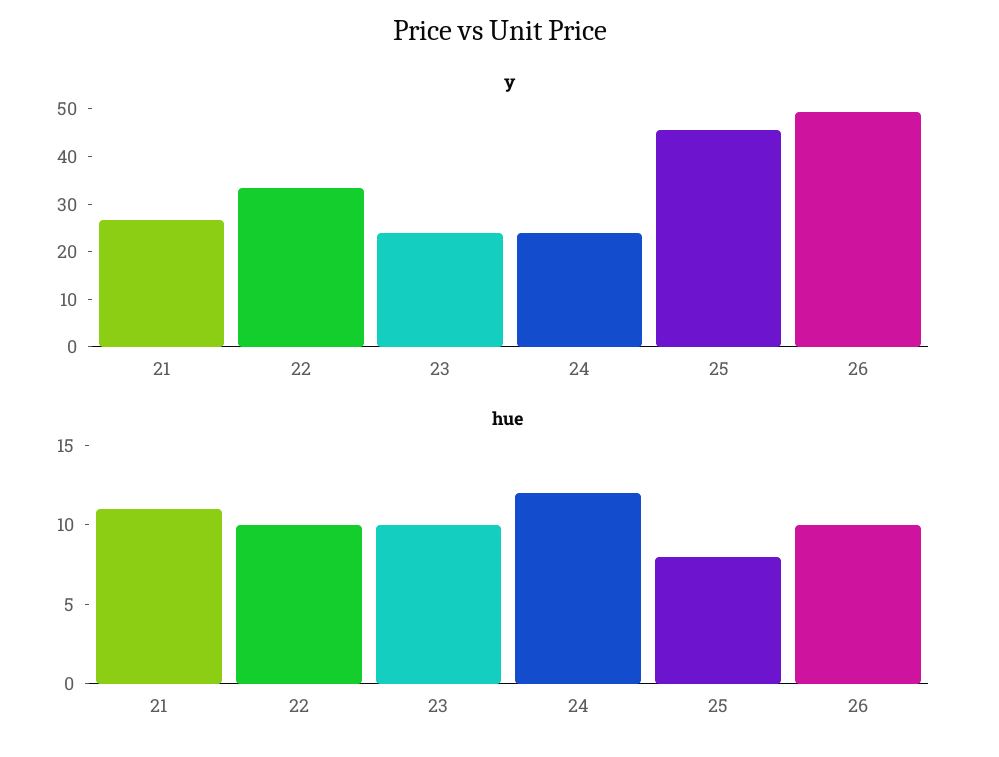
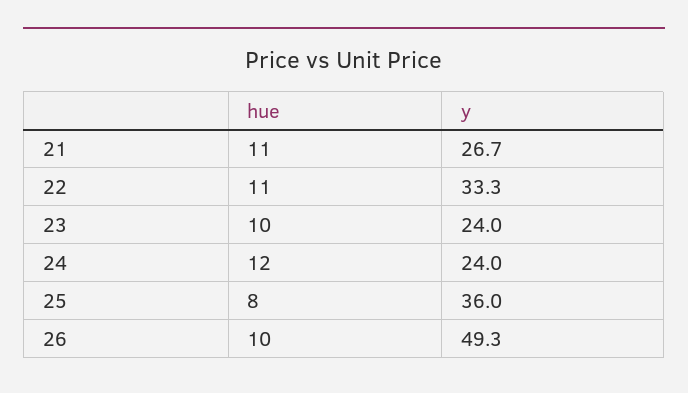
  {
    "y": {
      "21": 26.7,
      "22": 33.3,
      "23": 24,
      "24": 24,
-     "25": 46,
+     "25": 36,
      "26": 49.3
    },
    "hue": {
      "21": 11,
-     "22": 10,
+     "22": 11,
      "23": 10,
      "24": 12,
      "25": 8,
      "26": 10
    }
  }

